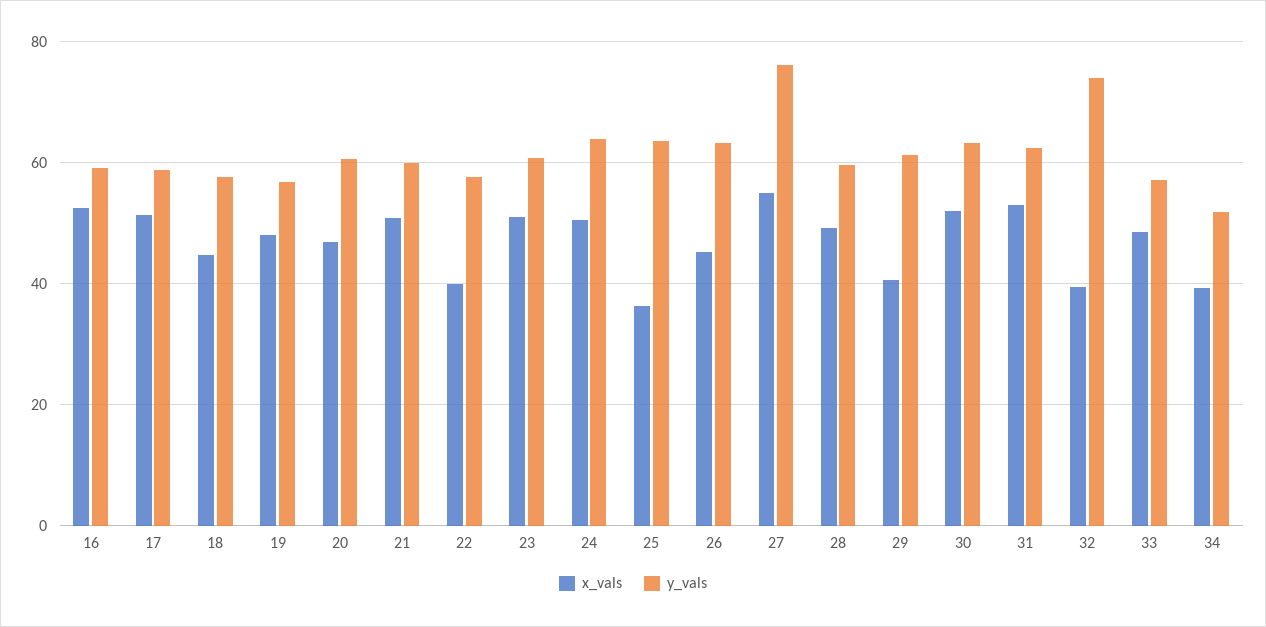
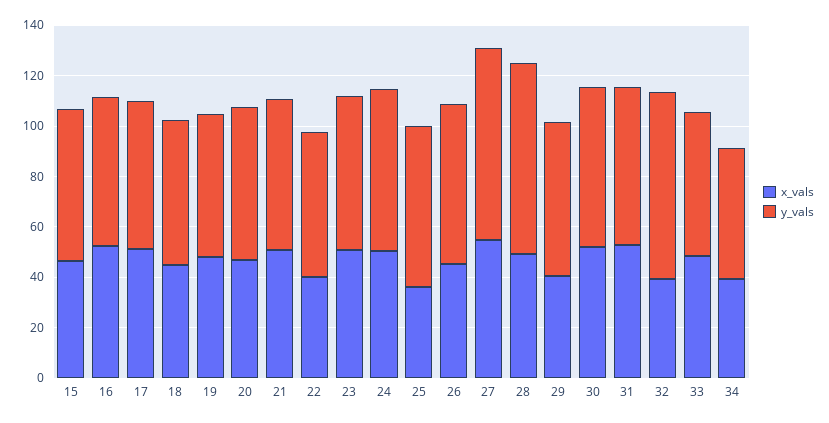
  {
    "x_vals": {
      "16": 52,
      "17": 52,
      "18": 44,
      "19": 48,
      "20": 46,
      "21": 50,
      "22": 40,
      "23": 52,
      "24": 50,
      "25": 36,
      "26": 46,
      "27": 56,
      "28": 50,
      "29": 40,
      "30": 52,
      "31": 54,
      "32": 40,
      "33": 48,
-     "34": 40
+     "34": 40,
+     "15": 45
    },
    "y_vals": {
      "16": 60,
      "17": 58,
      "18": 58,
      "19": 56,
      "20": 60,
      "21": 60,
      "22": 58,
      "23": 60,
      "24": 64,
      "25": 64,
      "26": 64,
      "27": 76,
-     "28": 60,
+     "28": 75,
      "29": 62,
      "30": 64,
      "31": 62,
      "32": 74,
      "33": 58,
-     "34": 52
+     "34": 52,
+     "15": 60
    }
  }

